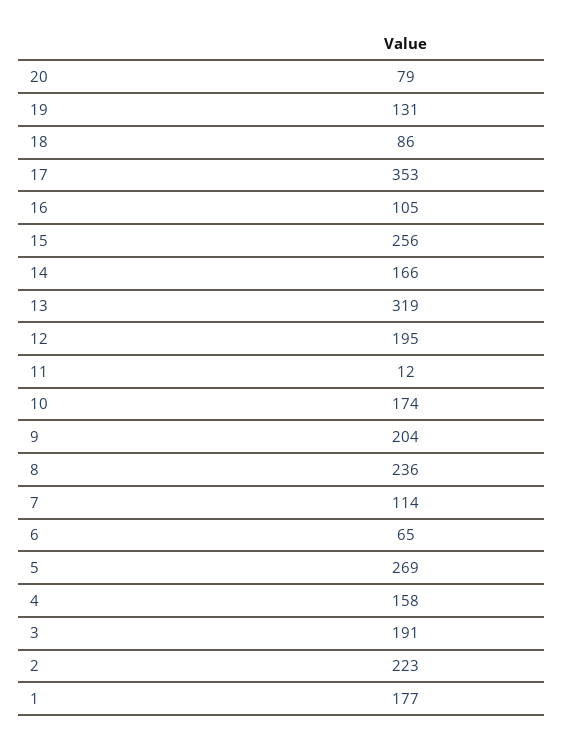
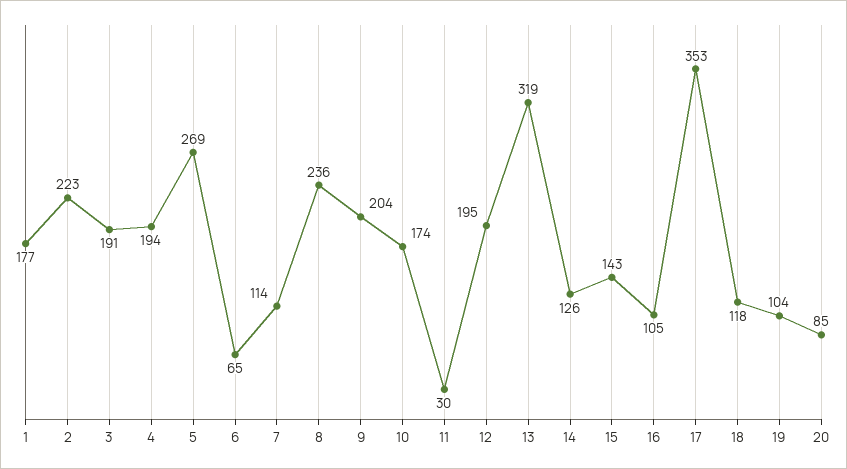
  {
-   "20": 79,
+   "20": 85,
-   "19": 131,
+   "19": 104,
-   "18": 86,
+   "18": 118,
    "17": 353,
    "16": 105,
-   "15": 256,
+   "15": 143,
-   "14": 166,
+   "14": 126,
    "13": 319,
    "12": 195,
-   "11": 12,
+   "11": 30,
    "10": 174,
    "9": 204,
    "8": 236,
    "7": 114,
    "6": 65,
    "5": 269,
-   "4": 158,
+   "4": 194,
    "3": 191,
    "2": 223,
    "1": 177
  }

